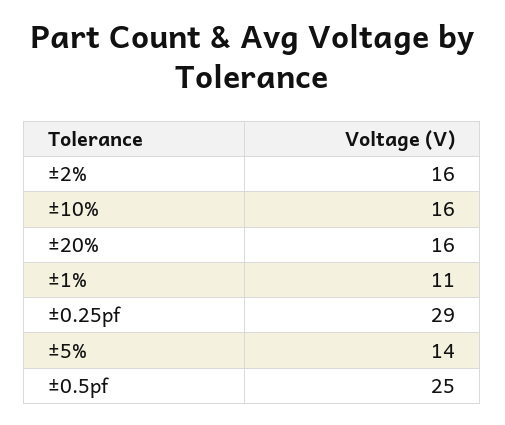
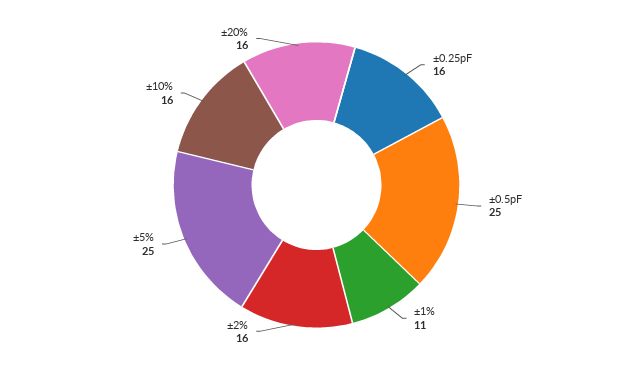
  {
    "±2%": 16,
    "±10%": 16,
    "±20%": 16,
    "±1%": 11,
-   "±0.25pf": 29,
+   "±0.25pf": 16,
-   "±5%": 14,
+   "±5%": 25,
    "±0.5pf": 25
  }

